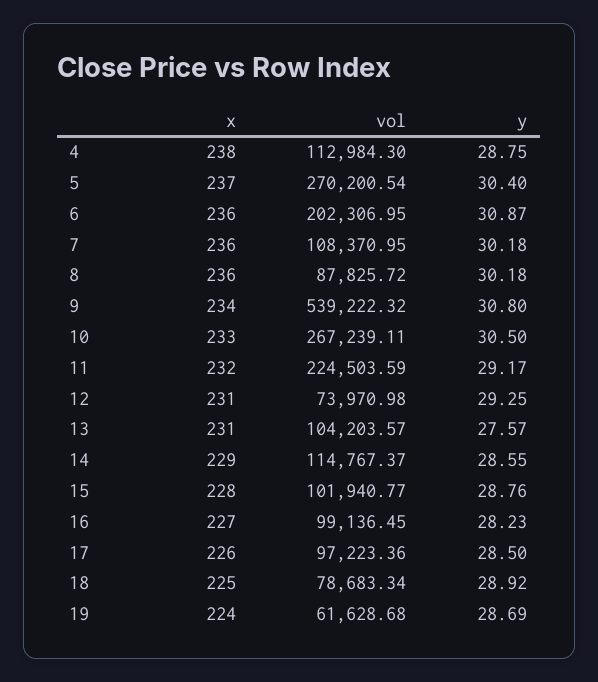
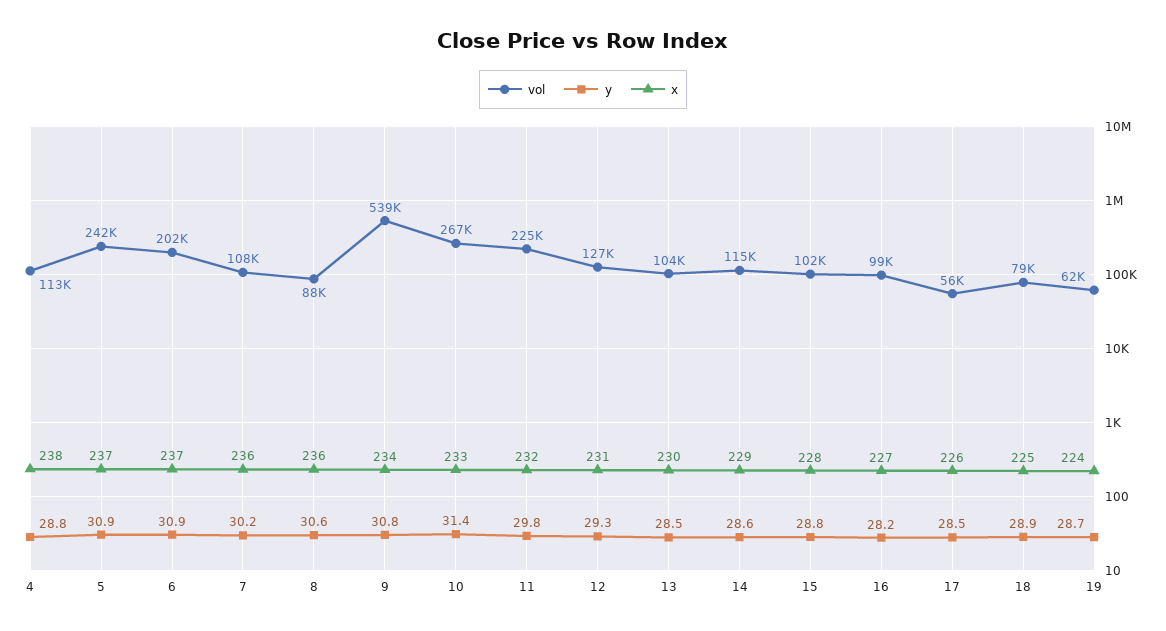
  {
    "x": {
      "4": 238,
      "5": 237,
-     "6": 236,
+     "6": 237,
      "7": 236,
      "8": 236,
      "9": 234,
      "10": 233,
      "11": 232,
      "12": 231,
-     "13": 231,
+     "13": 230,
      "14": 229,
      "15": 228,
      "16": 227,
      "17": 226,
      "18": 225,
      "19": 224
    },
    "vol": {
      "4": 112984.3,
-     "5": 270200.54,
+     "5": 242000,
      "6": 202306.95,
      "7": 108370.95,
      "8": 87825.72,
      "9": 539222.32,
      "10": 267239.11,
      "11": 224503.59,
-     "12": 73970.98,
+     "12": 127000,
      "13": 104203.57,
      "14": 114767.37,
      "15": 101940.77,
      "16": 99136.45,
-     "17": 97223.36,
+     "17": 56000,
      "18": 78683.34,
      "19": 61628.68
    },
    "y": {
      "4": 28.75,
-     "5": 30.4,
+     "5": 30.9,
      "6": 30.87,
      "7": 30.18,
-     "8": 30.18,
+     "8": 30.6,
      "9": 30.8,
-     "10": 30.5,
+     "10": 31.4,
-     "11": 29.17,
+     "11": 29.8,
      "12": 29.25,
-     "13": 27.57,
+     "13": 28.5,
      "14": 28.55,
      "15": 28.76,
      "16": 28.23,
      "17": 28.5,
      "18": 28.92,
      "19": 28.69
    }
  }

